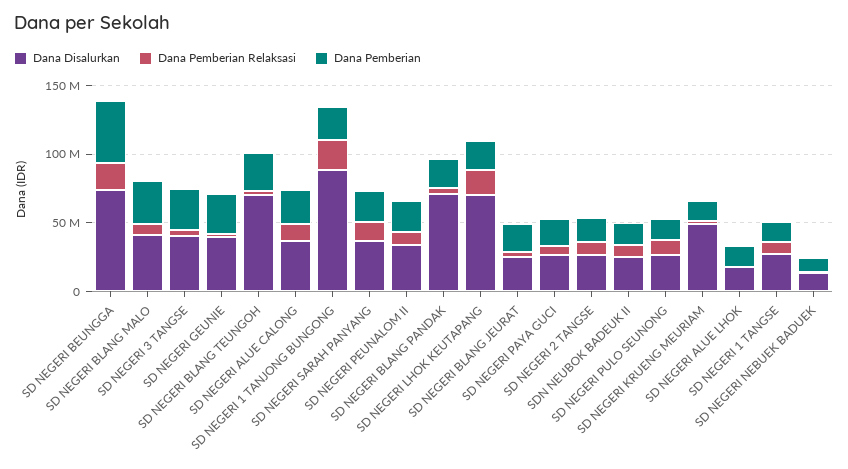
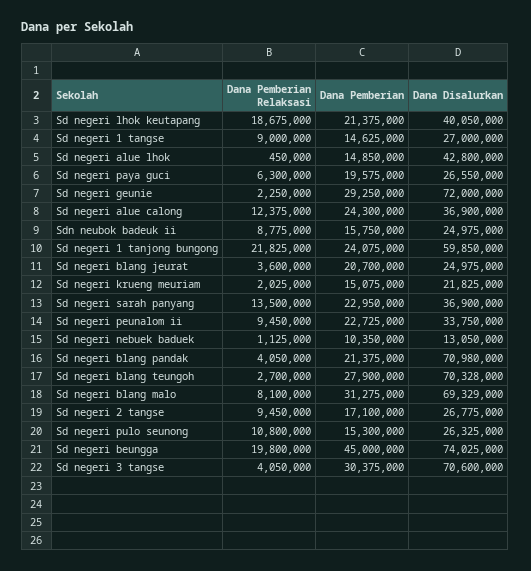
  {
    "Dana Disalurkan": {
      "SD NEGERI BEUNGGA": 74025000,
-     "SD NEGERI BLANG MALO": 40000000,
+     "SD NEGERI BLANG MALO": 69329000,
-     "SD NEGERI 3 TANGSE": 40000000,
+     "SD NEGERI 3 TANGSE": 70600000,
-     "SD NEGERI GEUNIE": 40000000,
+     "SD NEGERI GEUNIE": 72000000,
      "SD NEGERI BLANG TEUNGOH": 70328000,
      "SD NEGERI ALUE CALONG": 36900000,
-     "SD NEGERI 1 TANJONG BUNGONG": 90000000,
+     "SD NEGERI 1 TANJONG BUNGONG": 59850000,
      "SD NEGERI SARAH PANYANG": 36900000,
      "SD NEGERI PEUNALOM II": 33750000,
      "SD NEGERI BLANG PANDAK": 70980000,
-     "SD NEGERI LHOK KEUTAPANG": 70000000,
+     "SD NEGERI LHOK KEUTAPANG": 40050000,
      "SD NEGERI BLANG JEURAT": 24975000,
      "SD NEGERI PAYA GUCI": 26550000,
      "SD NEGERI 2 TANGSE": 26775000,
      "SDN NEUBOK BADEUK II": 24975000,
      "SD NEGERI PULO SEUNONG": 26325000,
-     "SD NEGERI KRUENG MEURIAM": 50000000,
+     "SD NEGERI KRUENG MEURIAM": 21825000,
-     "SD NEGERI ALUE LHOK": 20000000,
+     "SD NEGERI ALUE LHOK": 42800000,
      "SD NEGERI 1 TANGSE": 27000000,
      "SD NEGERI NEBUEK BADUEK": 13050000
    },
    "Dana Pemberian Relaksasi": {
      "SD NEGERI BEUNGGA": 19800000,
      "SD NEGERI BLANG MALO": 8100000,
      "SD NEGERI 3 TANGSE": 4050000,
      "SD NEGERI GEUNIE": 2250000,
      "SD NEGERI BLANG TEUNGOH": 2700000,
      "SD NEGERI ALUE CALONG": 12375000,
      "SD NEGERI 1 TANJONG BUNGONG": 21825000,
      "SD NEGERI SARAH PANYANG": 13500000,
      "SD NEGERI PEUNALOM II": 9450000,
      "SD NEGERI BLANG PANDAK": 4050000,
      "SD NEGERI LHOK KEUTAPANG": 18675000,
      "SD NEGERI BLANG JEURAT": 3600000,
      "SD NEGERI PAYA GUCI": 6300000,
      "SD NEGERI 2 TANGSE": 9450000,
      "SDN NEUBOK BADEUK II": 8775000,
      "SD NEGERI PULO SEUNONG": 10800000,
      "SD NEGERI KRUENG MEURIAM": 2025000,
      "SD NEGERI ALUE LHOK": 450000,
      "SD NEGERI 1 TANGSE": 9000000,
      "SD NEGERI NEBUEK BADUEK": 1125000
    },
    "Dana Pemberian": {
      "SD NEGERI BEUNGGA": 45000000,
      "SD NEGERI BLANG MALO": 31275000,
      "SD NEGERI 3 TANGSE": 30375000,
      "SD NEGERI GEUNIE": 29250000,
      "SD NEGERI BLANG TEUNGOH": 27900000,
      "SD NEGERI ALUE CALONG": 24300000,
      "SD NEGERI 1 TANJONG BUNGONG": 24075000,
      "SD NEGERI SARAH PANYANG": 22950000,
      "SD NEGERI PEUNALOM II": 22725000,
      "SD NEGERI BLANG PANDAK": 21375000,
      "SD NEGERI LHOK KEUTAPANG": 21375000,
      "SD NEGERI BLANG JEURAT": 20700000,
      "SD NEGERI PAYA GUCI": 19575000,
      "SD NEGERI 2 TANGSE": 17100000,
      "SDN NEUBOK BADEUK II": 15750000,
      "SD NEGERI PULO SEUNONG": 15300000,
      "SD NEGERI KRUENG MEURIAM": 15075000,
      "SD NEGERI ALUE LHOK": 14850000,
      "SD NEGERI 1 TANGSE": 14625000,
      "SD NEGERI NEBUEK BADUEK": 10350000
    }
  }

